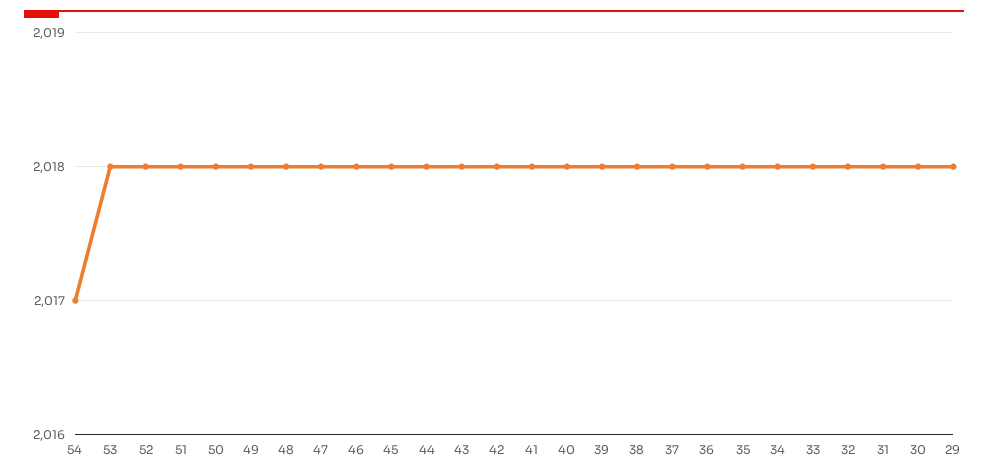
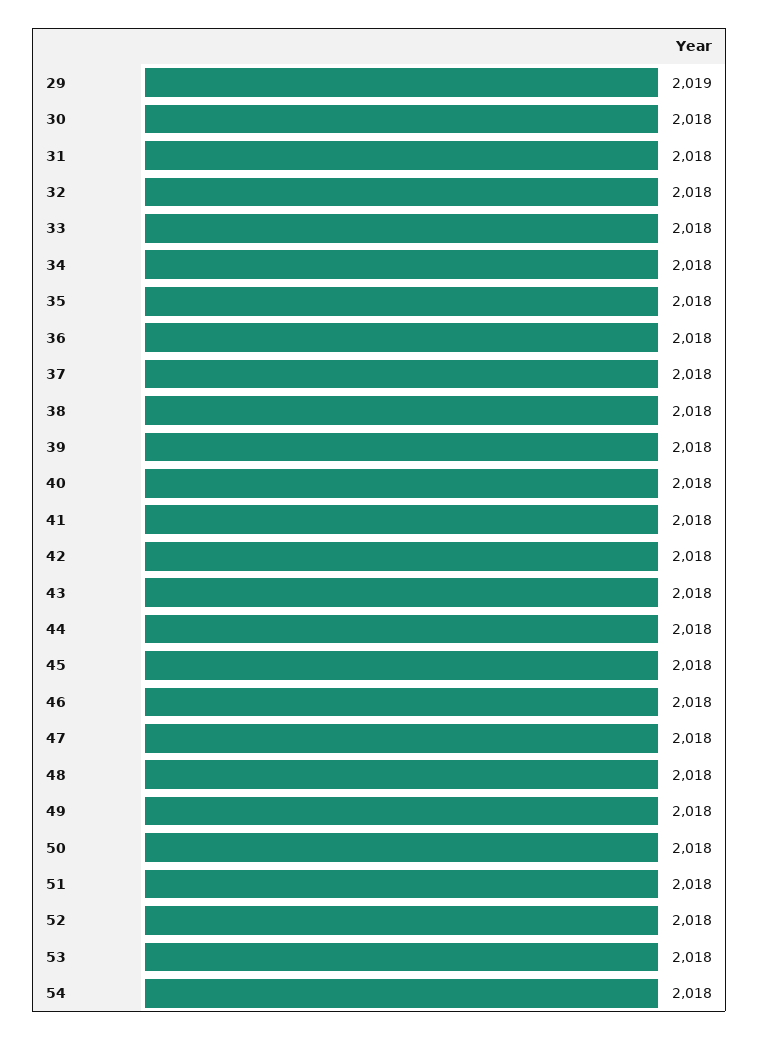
  {
-   "54": 2017,
+   "54": 2018,
    "53": 2018,
    "52": 2018,
    "51": 2018,
    "50": 2018,
    "49": 2018,
    "48": 2018,
    "47": 2018,
    "46": 2018,
    "45": 2018,
    "44": 2018,
    "43": 2018,
    "42": 2018,
    "41": 2018,
    "40": 2018,
    "39": 2018,
    "38": 2018,
    "37": 2018,
    "36": 2018,
    "35": 2018,
    "34": 2018,
    "33": 2018,
    "32": 2018,
    "31": 2018,
    "30": 2018,
-   "29": 2018
+   "29": 2019
  }

